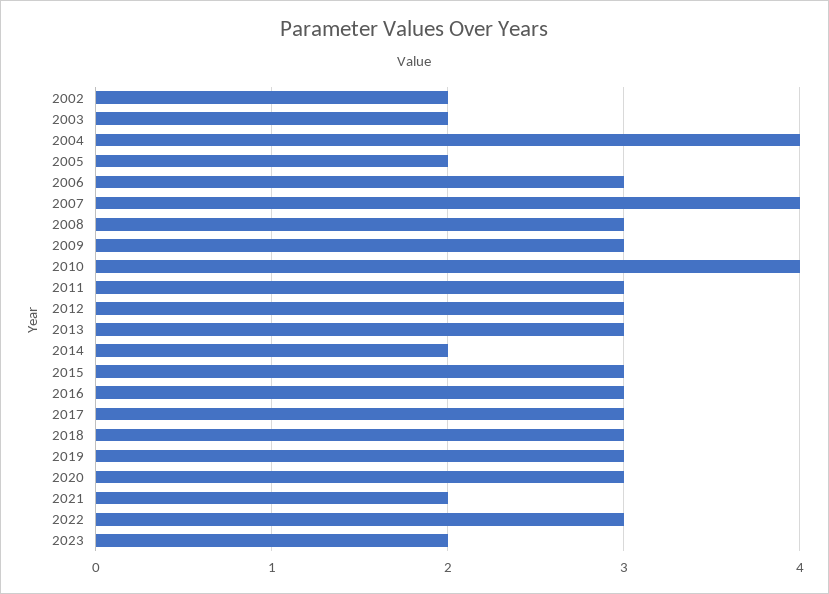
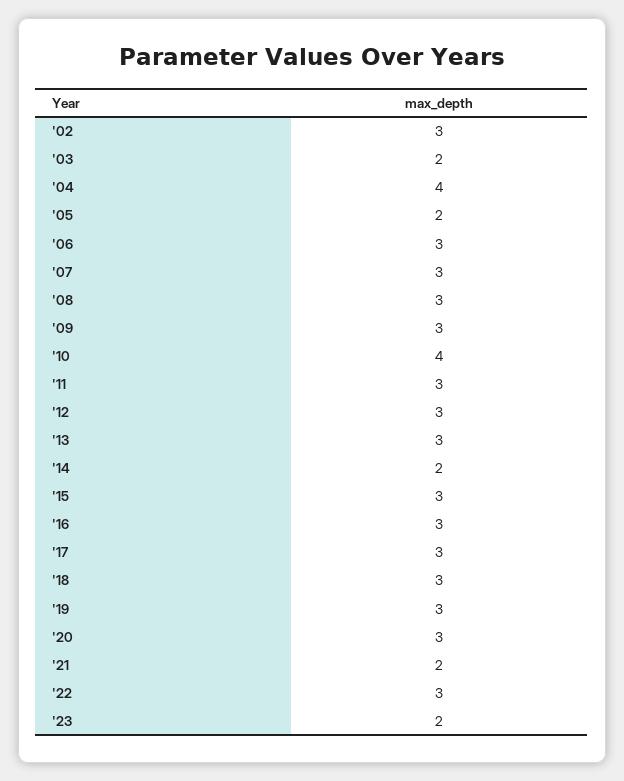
  {
-   "2002": 2,
+   "2002": 3,
    "2003": 2,
    "2004": 4,
    "2005": 2,
    "2006": 3,
-   "2007": 4,
+   "2007": 3,
    "2008": 3,
    "2009": 3,
    "2010": 4,
    "2011": 3,
    "2012": 3,
    "2013": 3,
    "2014": 2,
    "2015": 3,
    "2016": 3,
    "2017": 3,
    "2018": 3,
    "2019": 3,
    "2020": 3,
    "2021": 2,
    "2022": 3,
    "2023": 2
  }

